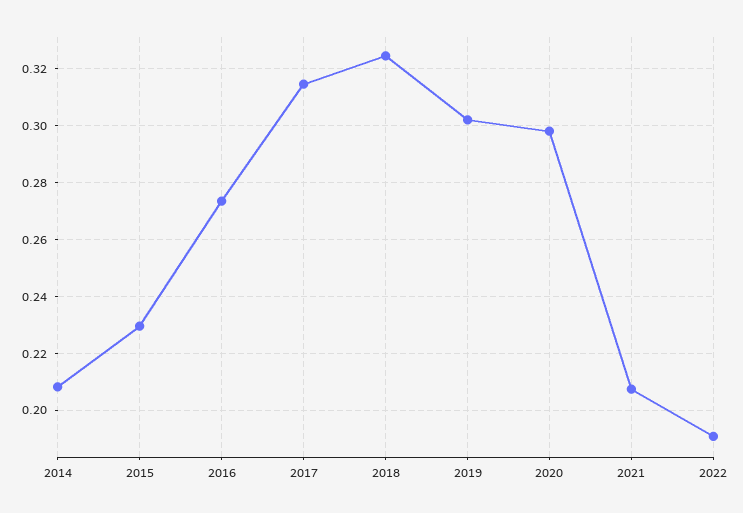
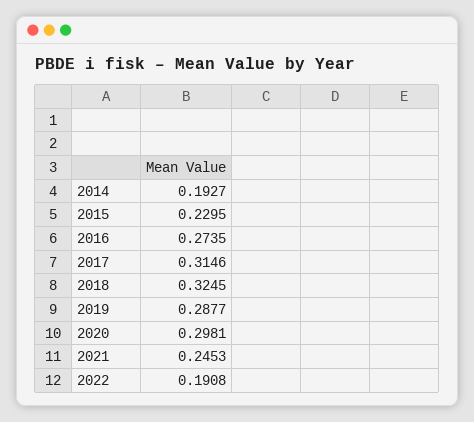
  {
-   "2014": 0.2075,
+   "2014": 0.1927,
    "2015": 0.2295,
    "2016": 0.2735,
    "2017": 0.3146,
    "2018": 0.3245,
-   "2019": 0.3025,
+   "2019": 0.2877,
    "2020": 0.2981,
-   "2021": 0.2075,
+   "2021": 0.2453,
    "2022": 0.1908
  }

